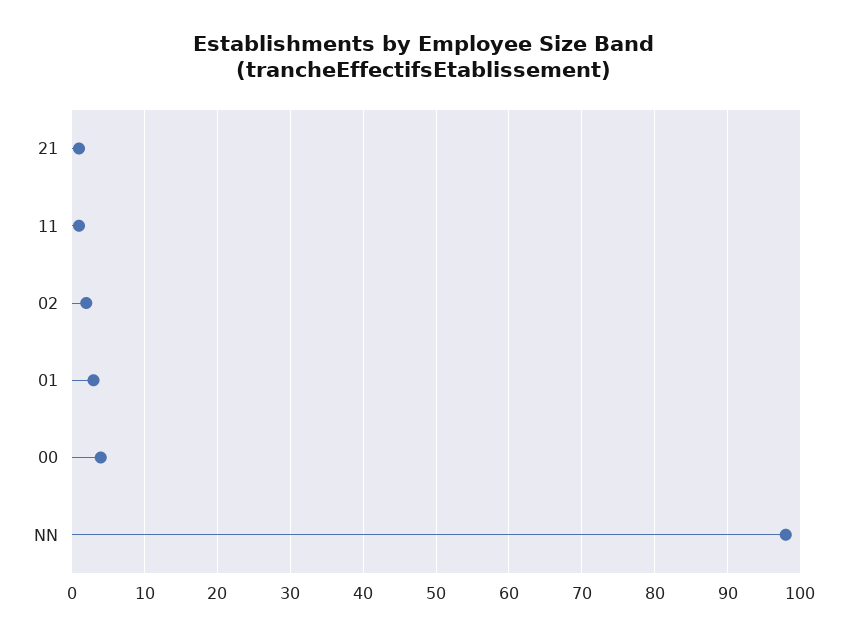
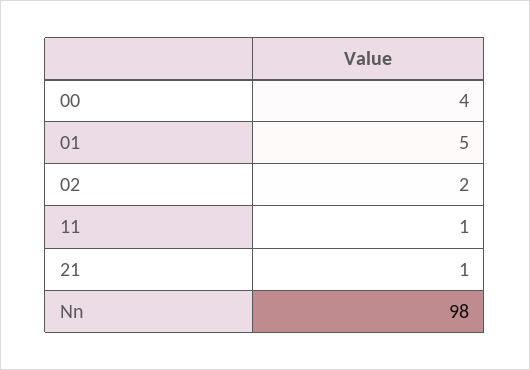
  {
    "21": 1,
    "11": 1,
    "02": 2,
-   "01": 3,
+   "01": 5,
    "00": 4,
    "NN": 98
  }

